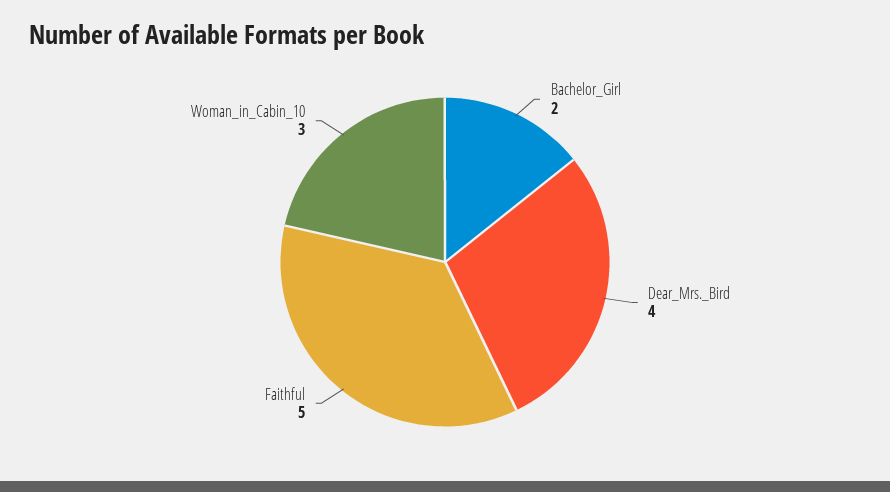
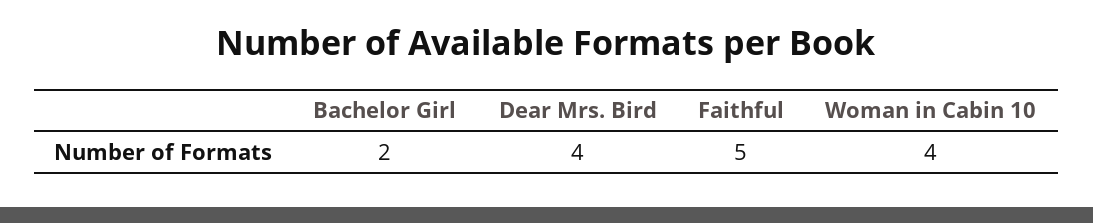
  {
    "Bachelor_Girl": 2,
    "Dear_Mrs._Bird": 4,
    "Faithful": 5,
-   "Woman_in_Cabin_10": 3
+   "Woman_in_Cabin_10": 4
  }

